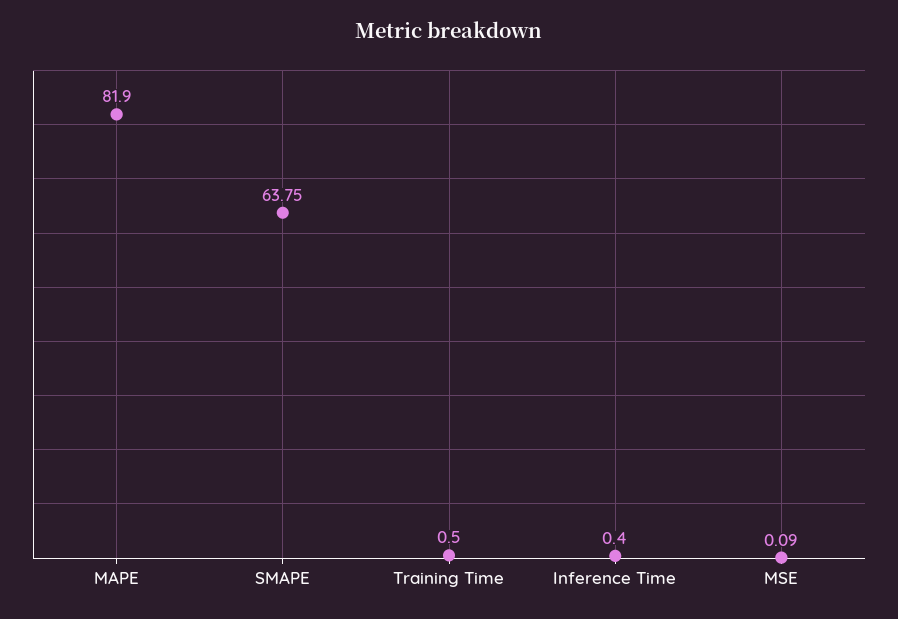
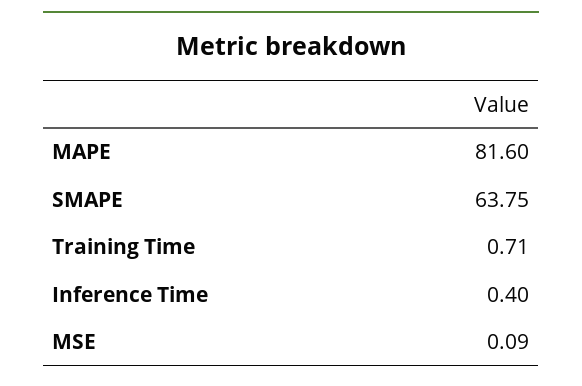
  {
-   "MAPE": 81.9,
+   "MAPE": 81.6,
    "SMAPE": 63.75,
-   "Training Time": 0.5,
+   "Training Time": 0.71,
    "Inference Time": 0.4,
    "MSE": 0.09
  }

